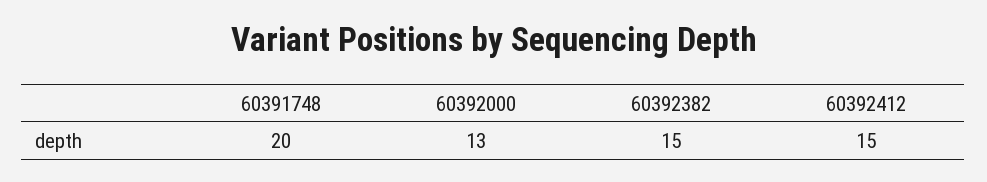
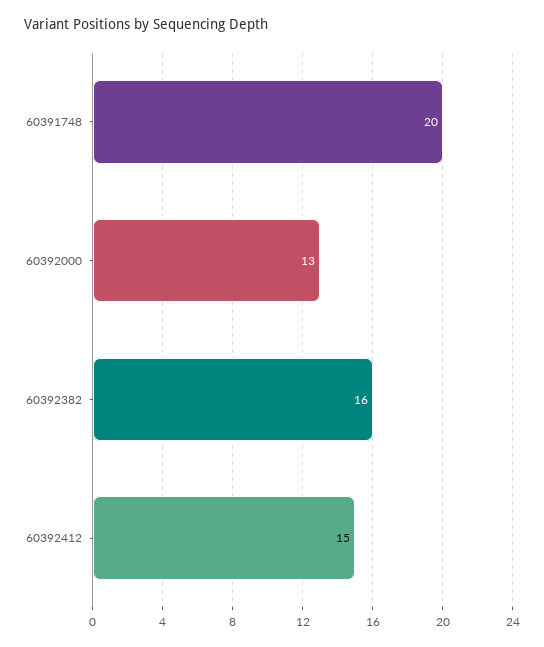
  {
    "60391748": 20,
    "60392000": 13,
-   "60392382": 15,
+   "60392382": 16,
    "60392412": 15
  }

